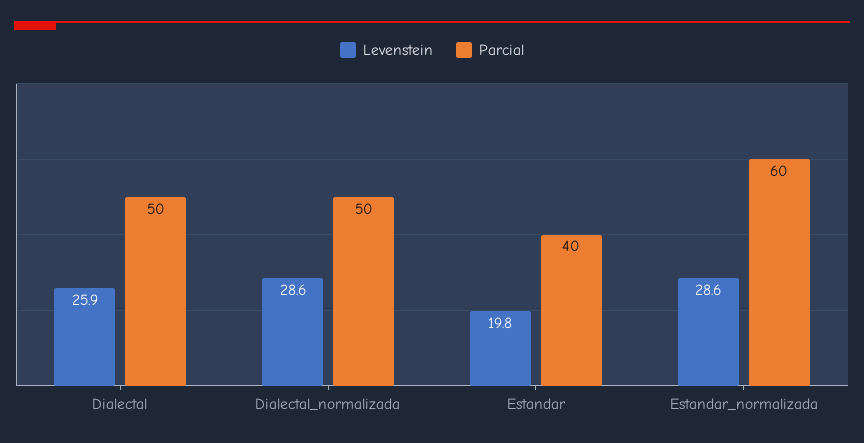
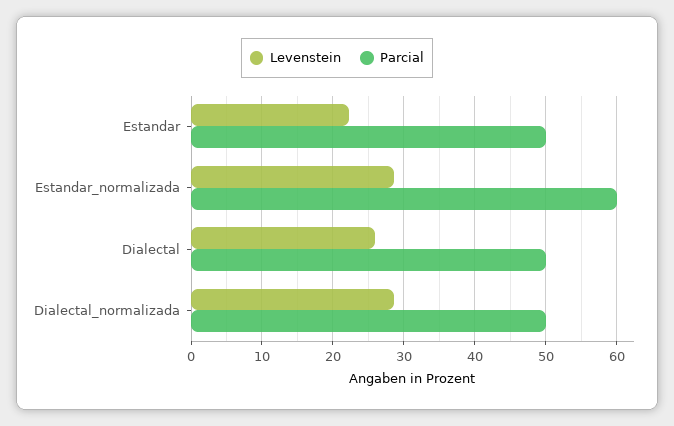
  {
    "Levenstein": {
      "Dialectal": 25.9,
      "Dialectal_normalizada": 28.6,
-     "Estandar": 19.8,
+     "Estandar": 22,
      "Estandar_normalizada": 28.6
    },
    "Parcial": {
      "Dialectal": 50,
      "Dialectal_normalizada": 50,
-     "Estandar": 40,
+     "Estandar": 50,
      "Estandar_normalizada": 60
    }
  }

